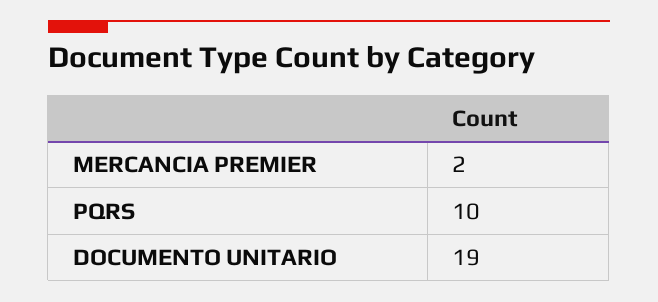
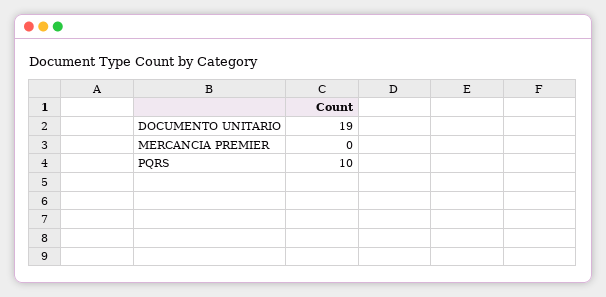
  {
-   "MERCANCIA PREMIER": 2,
+   "MERCANCIA PREMIER": 0,
    "PQRS": 10,
    "DOCUMENTO UNITARIO": 19
  }

